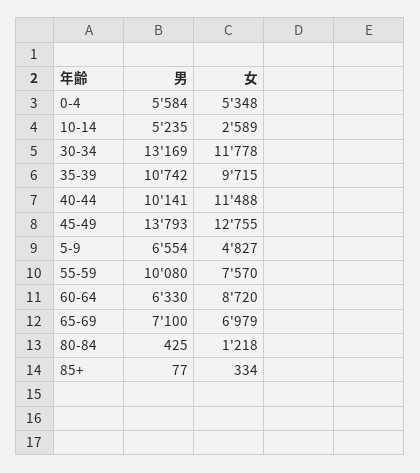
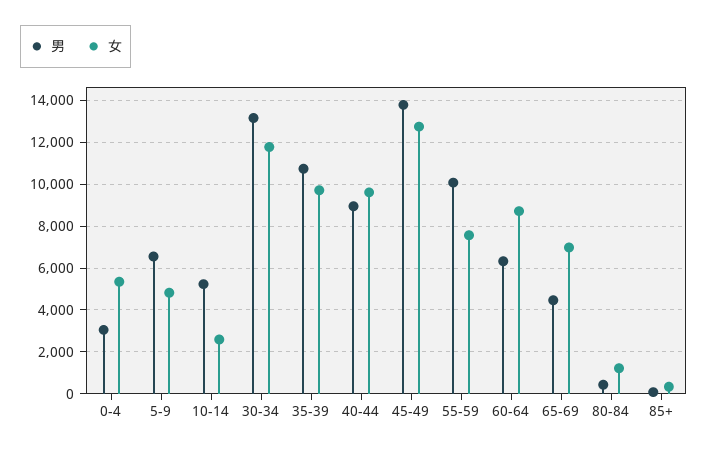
  {
    "男": {
-     "0-4": 5584,
+     "0-4": 3000,
      "10-14": 5235,
      "30-34": 13169,
      "35-39": 10742,
-     "40-44": 10141,
+     "40-44": 9000,
      "45-49": 13793,
      "5-9": 6554,
      "55-59": 10080,
      "60-64": 6330,
-     "65-69": 7100,
+     "65-69": 4500,
      "80-84": 425,
      "85+": 77
    },
    "女": {
      "0-4": 5348,
      "10-14": 2589,
      "30-34": 11778,
      "35-39": 9715,
-     "40-44": 11488,
+     "40-44": 9500,
      "45-49": 12755,
      "5-9": 4827,
      "55-59": 7570,
      "60-64": 8720,
      "65-69": 6979,
      "80-84": 1218,
      "85+": 334
    }
  }

